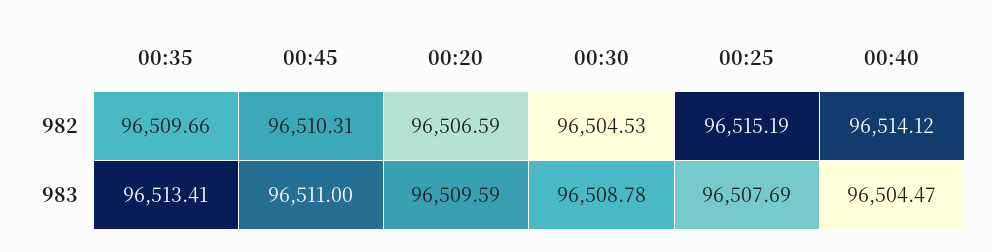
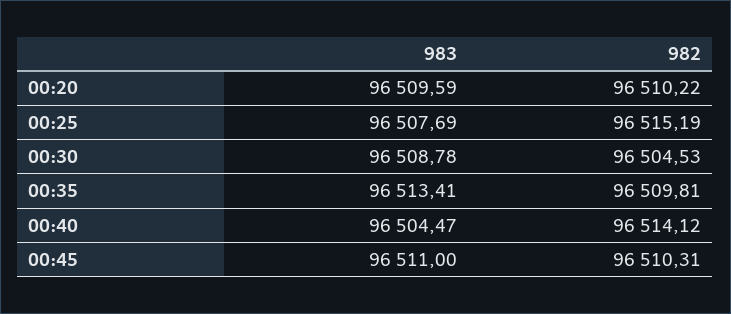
  {
    "00:35": {
-     "982": 96509.66,
+     "982": 96509.81,
      "983": 96513.41
    },
    "00:45": {
      "982": 96510.31,
      "983": 96511
    },
    "00:20": {
-     "982": 96506.59,
+     "982": 96510.22,
      "983": 96509.59
    },
    "00:30": {
      "982": 96504.53,
      "983": 96508.78
    },
    "00:25": {
      "982": 96515.19,
      "983": 96507.69
    },
    "00:40": {
      "982": 96514.12,
      "983": 96504.47
    }
  }

